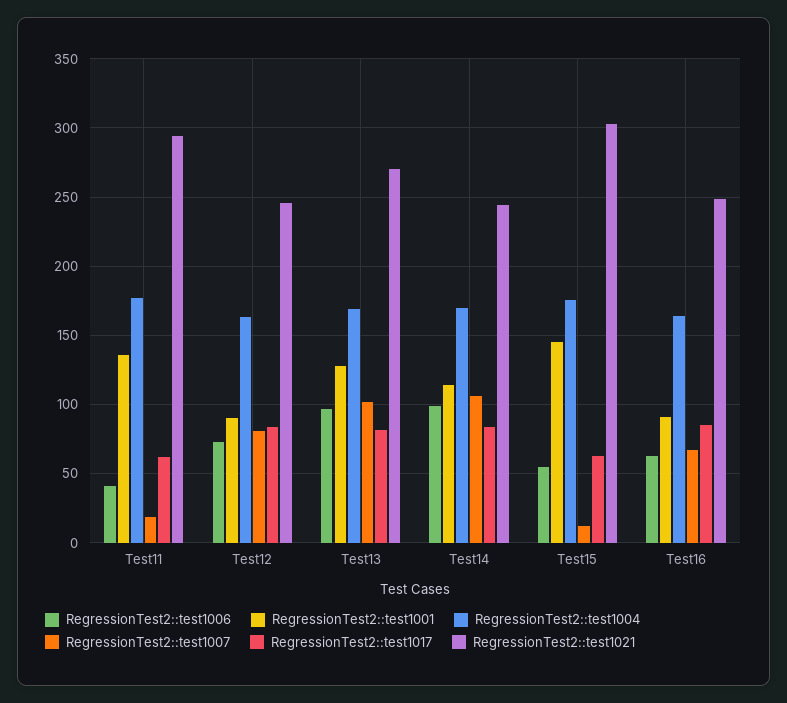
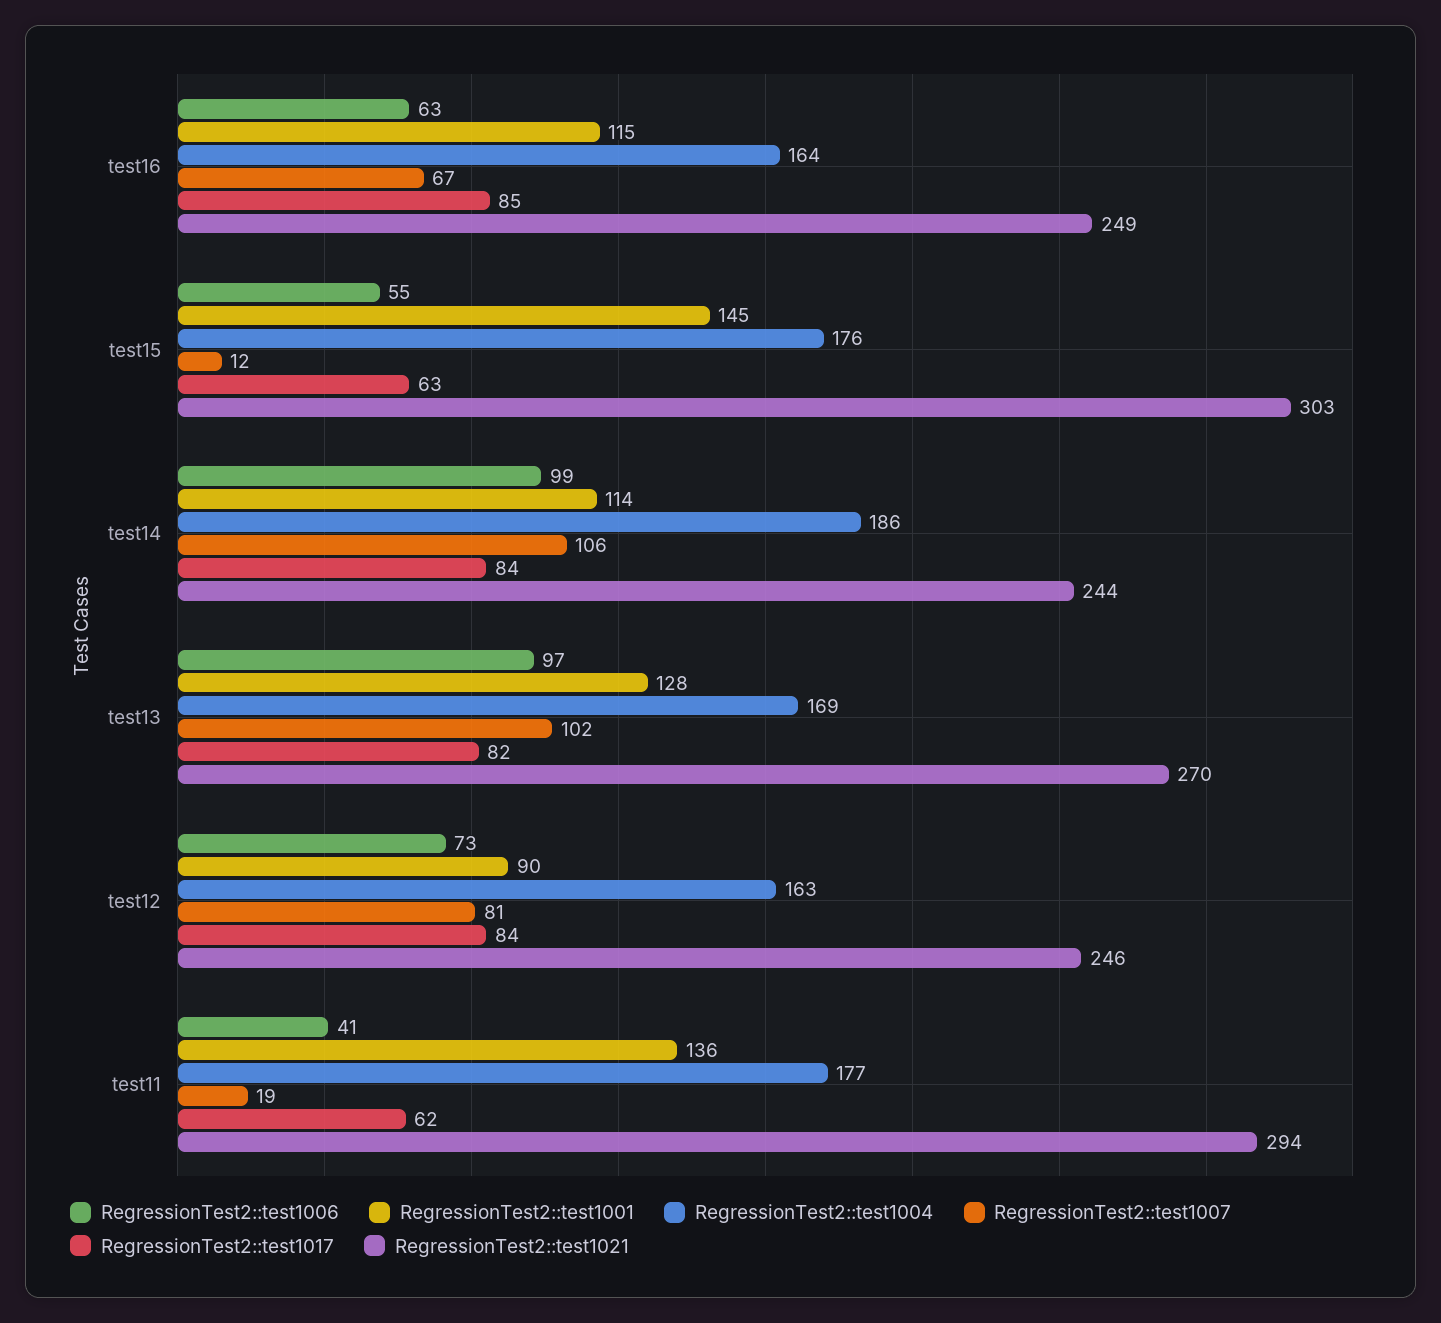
  {
    "RegressionTest2::test1006": {
      "Test11": 41,
      "Test12": 73,
      "Test13": 97,
      "Test14": 99,
      "Test15": 55,
      "Test16": 63
    },
    "RegressionTest2::test1001": {
      "Test11": 136,
      "Test12": 90,
      "Test13": 128,
      "Test14": 114,
      "Test15": 145,
-     "Test16": 90
+     "Test16": 115
    },
    "RegressionTest2::test1004": {
      "Test11": 177,
      "Test12": 163,
      "Test13": 169,
-     "Test14": 170,
+     "Test14": 186,
      "Test15": 176,
      "Test16": 164
    },
    "RegressionTest2::test1007": {
      "Test11": 19,
      "Test12": 81,
      "Test13": 102,
      "Test14": 106,
      "Test15": 12,
      "Test16": 67
    },
    "RegressionTest2::test1017": {
      "Test11": 62,
      "Test12": 84,
      "Test13": 82,
      "Test14": 84,
      "Test15": 63,
      "Test16": 85
    },
    "RegressionTest2::test1021": {
      "Test11": 294,
      "Test12": 246,
      "Test13": 270,
      "Test14": 244,
      "Test15": 303,
      "Test16": 249
    }
  }

